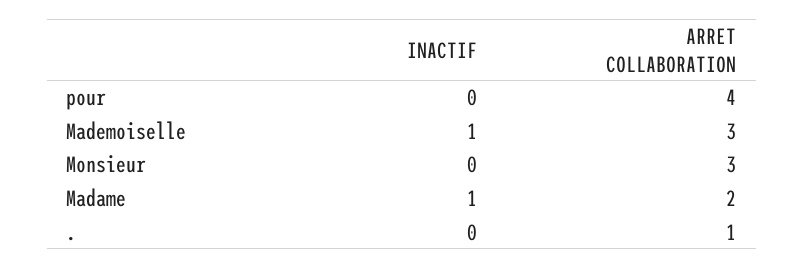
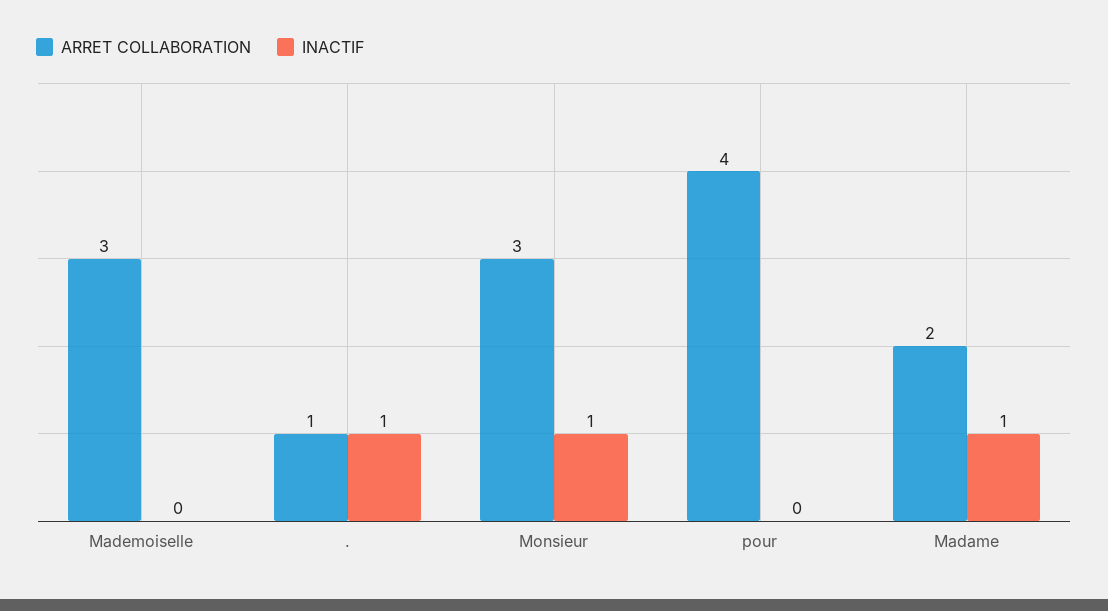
  {
    "INACTIF": {
      "pour": 0,
-     "Mademoiselle": 1,
+     "Mademoiselle": 0,
-     "Monsieur": 0,
+     "Monsieur": 1,
      "Madame": 1,
-     ".": 0
+     ".": 1
    },
    "ARRET COLLABORATION": {
      "pour": 4,
      "Mademoiselle": 3,
      "Monsieur": 3,
      "Madame": 2,
      ".": 1
    }
  }

